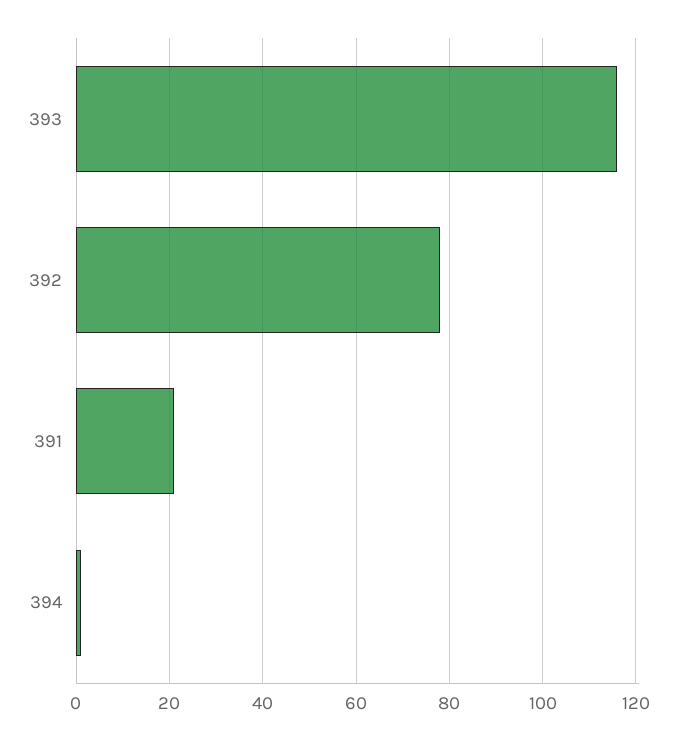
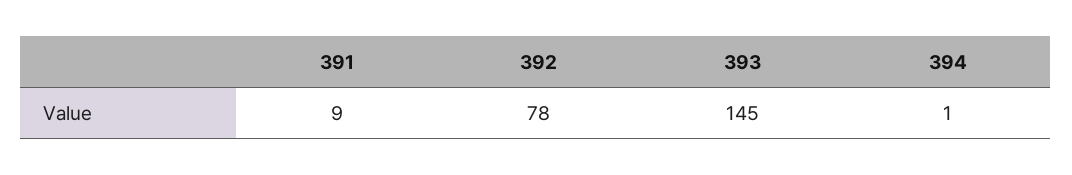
  {
-   "393": 115,
+   "393": 145,
    "392": 78,
-   "391": 20,
+   "391": 9,
    "394": 1
  }

